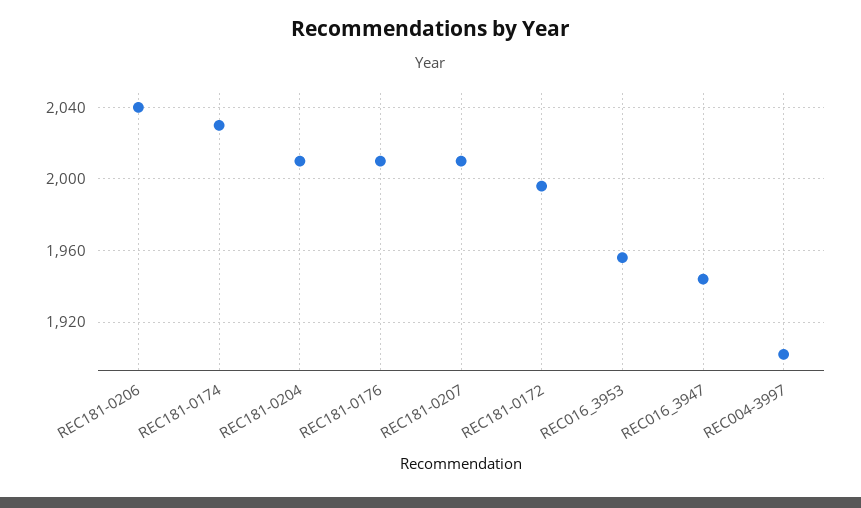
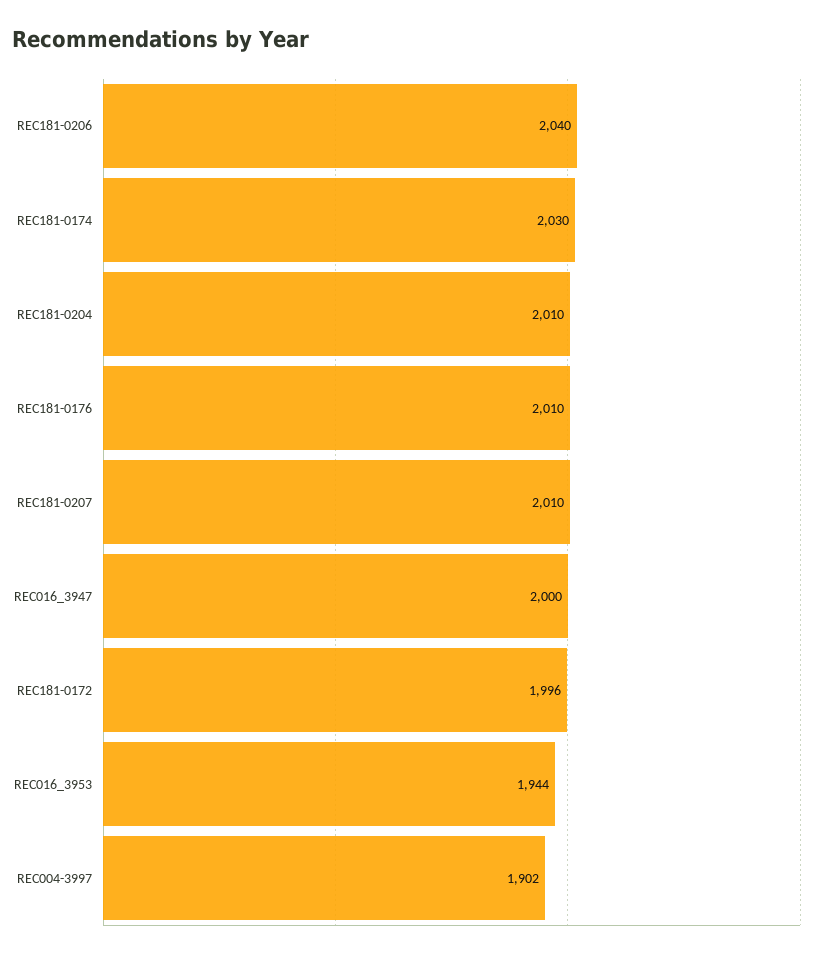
  {
    "REC181-0206": 2040,
    "REC181-0174": 2030,
    "REC181-0204": 2010,
    "REC181-0176": 2010,
    "REC181-0207": 2010,
    "REC181-0172": 1996,
-   "REC016_3953": 1955,
+   "REC016_3953": 1944,
-   "REC016_3947": 1945,
+   "REC016_3947": 2000,
    "REC004-3997": 1902
  }

